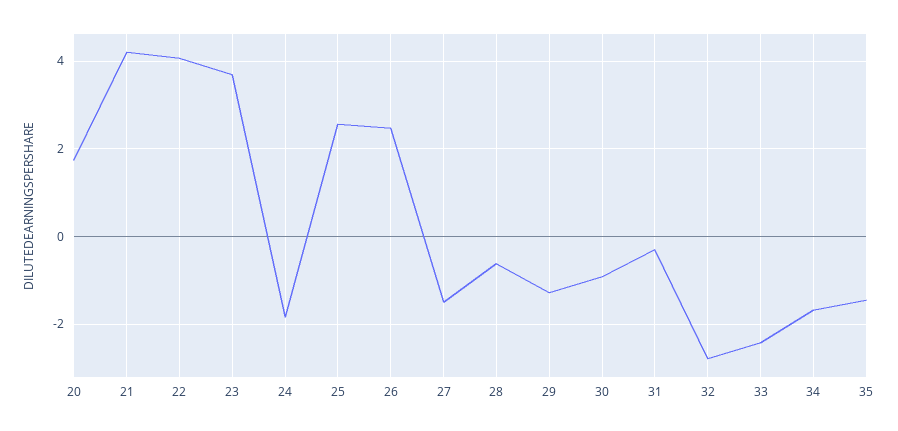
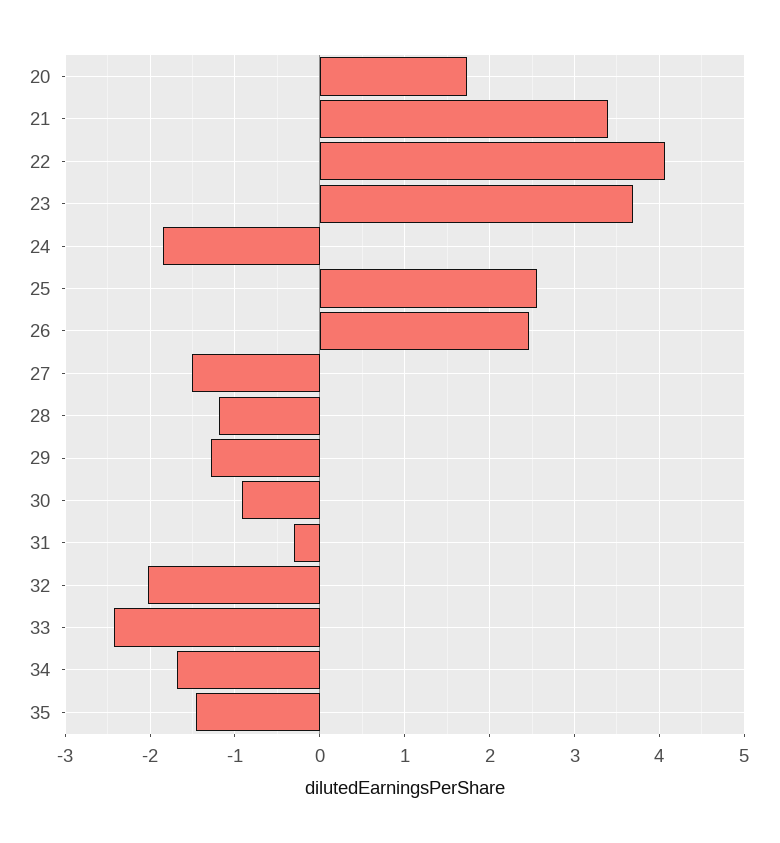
  {
    "20": 1.7,
-   "21": 4.2,
+   "21": 3.4,
    "22": 4.1,
    "23": 3.7,
    "24": -1.8,
    "25": 2.6,
    "26": 2.5,
    "27": -1.5,
-   "28": -0.6,
+   "28": -1.2,
    "29": -1.3,
    "30": -0.9,
    "31": -0.3,
-   "32": -2.8,
+   "32": -2,
    "33": -2.4,
    "34": -1.7,
    "35": -1.5
  }

